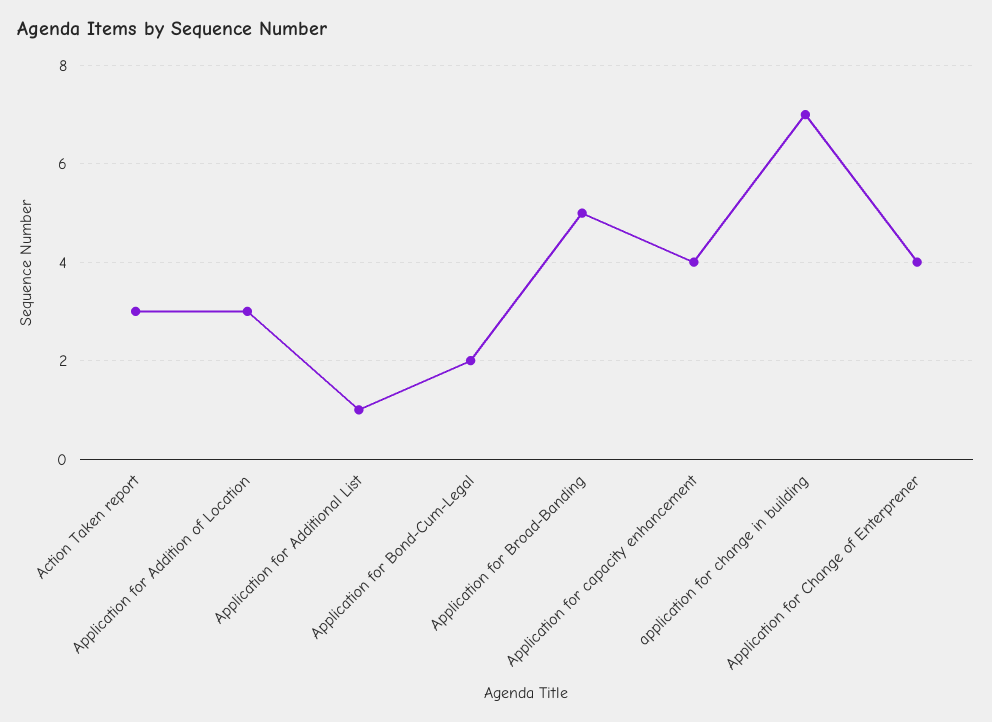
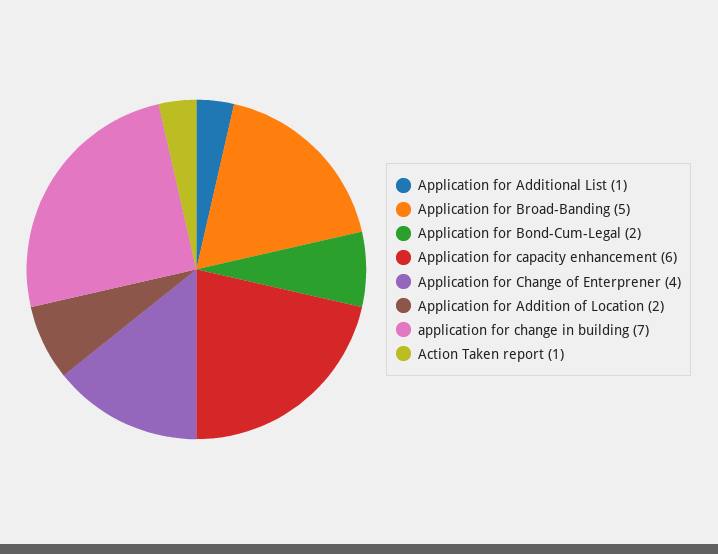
  {
-   "Action Taken report": 3,
+   "Action Taken report": 1,
-   "Application for Addition of Location": 3,
+   "Application for Addition of Location": 2,
    "Application for Additional List": 1,
    "Application for Bond-Cum-Legal": 2,
    "Application for Broad-Banding": 5,
-   "Application for capacity enhancement": 4,
+   "Application for capacity enhancement": 6,
    "application for change in building": 7,
    "Application for Change of Enterprener": 4
  }

